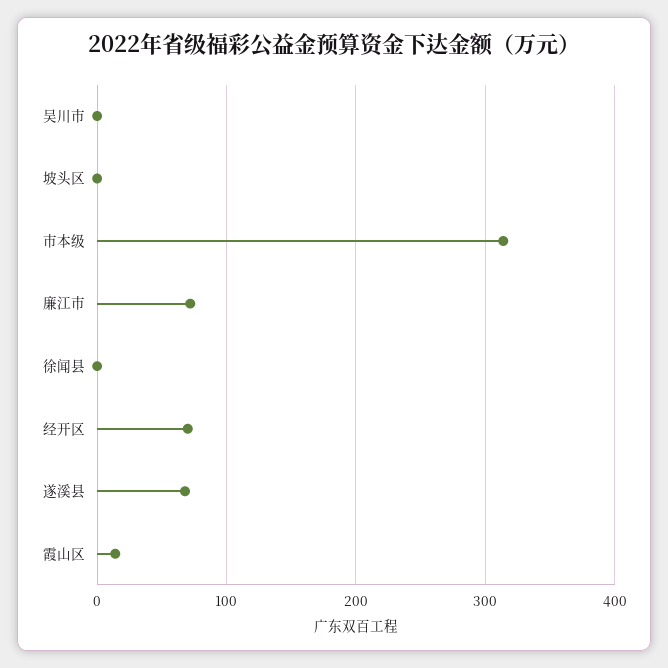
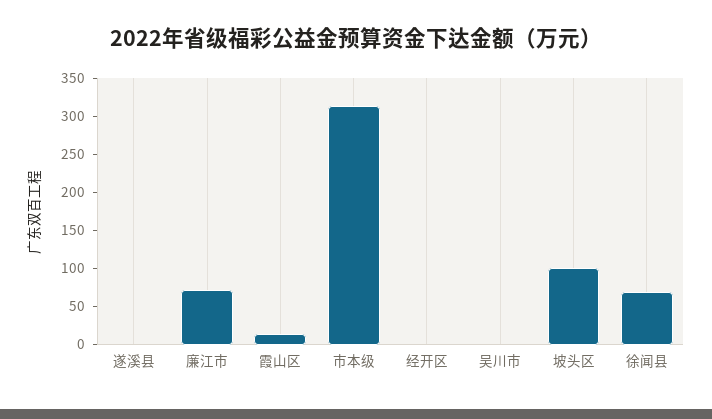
  {
    "吴川市": 0,
-   "坡头区": 0,
+   "坡头区": 100,
    "市本级": 310,
    "廉江市": 70,
-   "徐闻县": 0,
+   "徐闻县": 75,
-   "经开区": 70,
+   "经开区": 0,
-   "遂溪县": 70,
+   "遂溪县": 0,
    "霞山区": 10
  }

